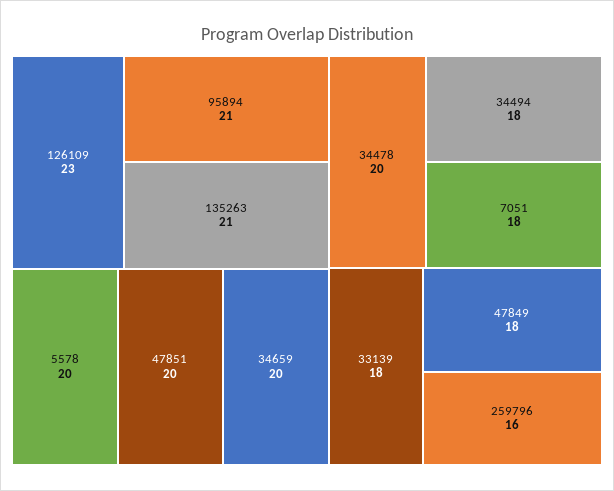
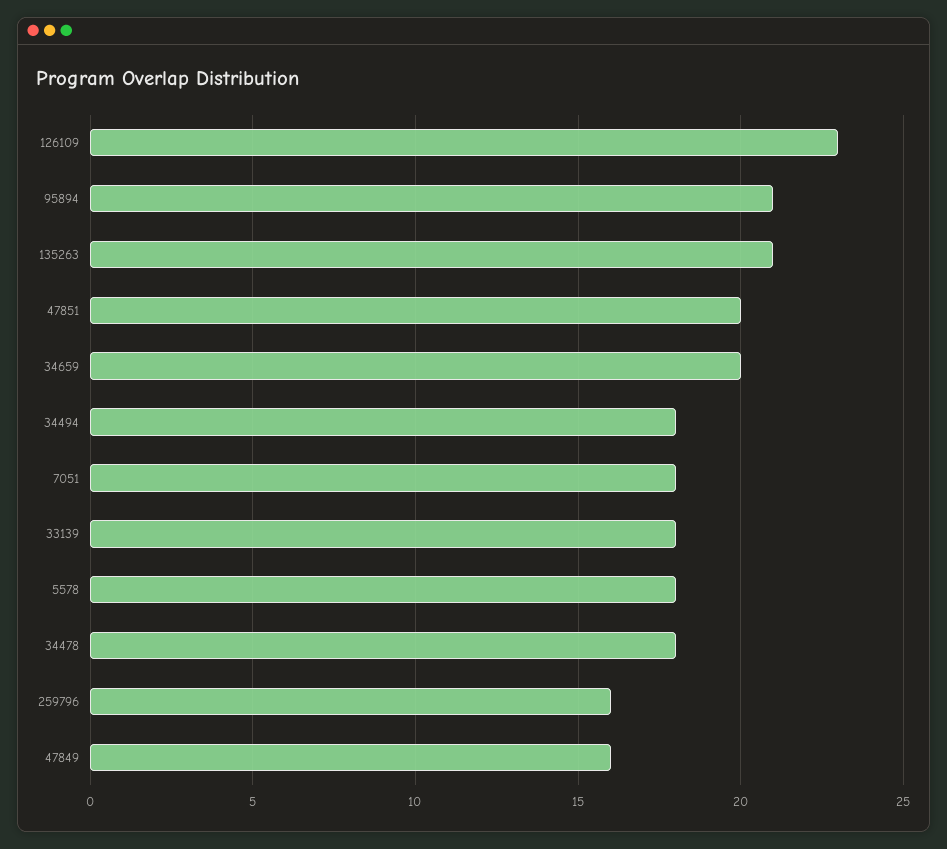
  {
    "126109": 23,
    "95894": 21,
    "135263": 21,
-   "5578": 20,
+   "5578": 18,
    "47851": 20,
    "34659": 20,
-   "34478": 20,
+   "34478": 18,
    "34494": 18,
    "7051": 18,
    "33139": 18,
-   "47849": 18,
+   "47849": 16,
    "259796": 16
  }

